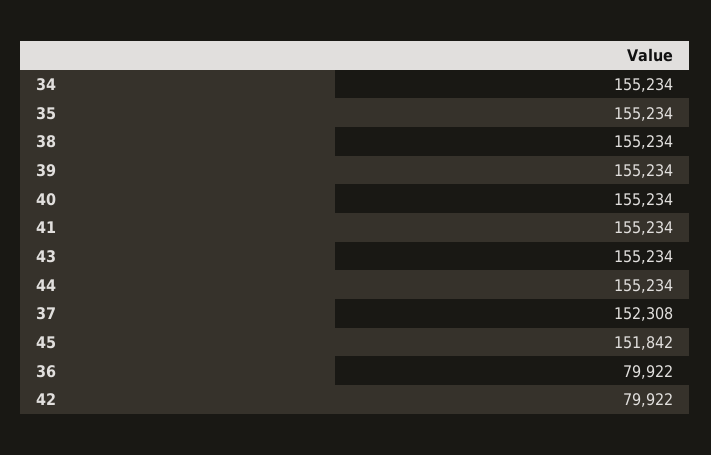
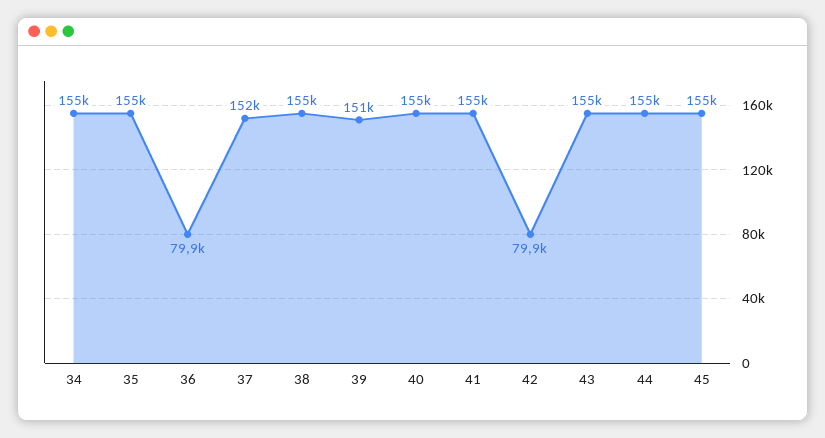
  {
    "34": 155234,
    "35": 155234,
    "38": 155234,
-   "39": 155234,
+   "39": 151000,
    "40": 155234,
    "41": 155234,
    "43": 155234,
    "44": 155234,
    "37": 152308,
-   "45": 151842,
+   "45": 155000,
    "36": 79922,
    "42": 79922
  }

